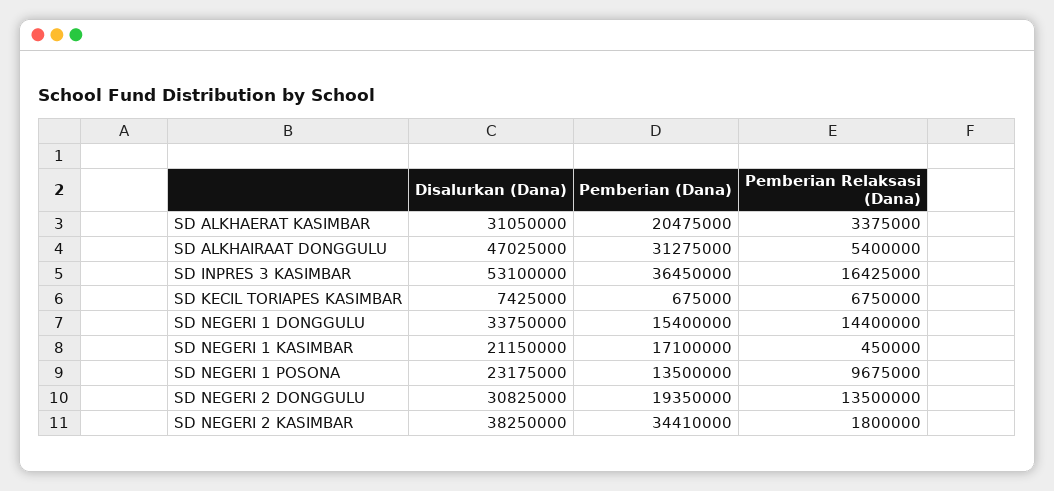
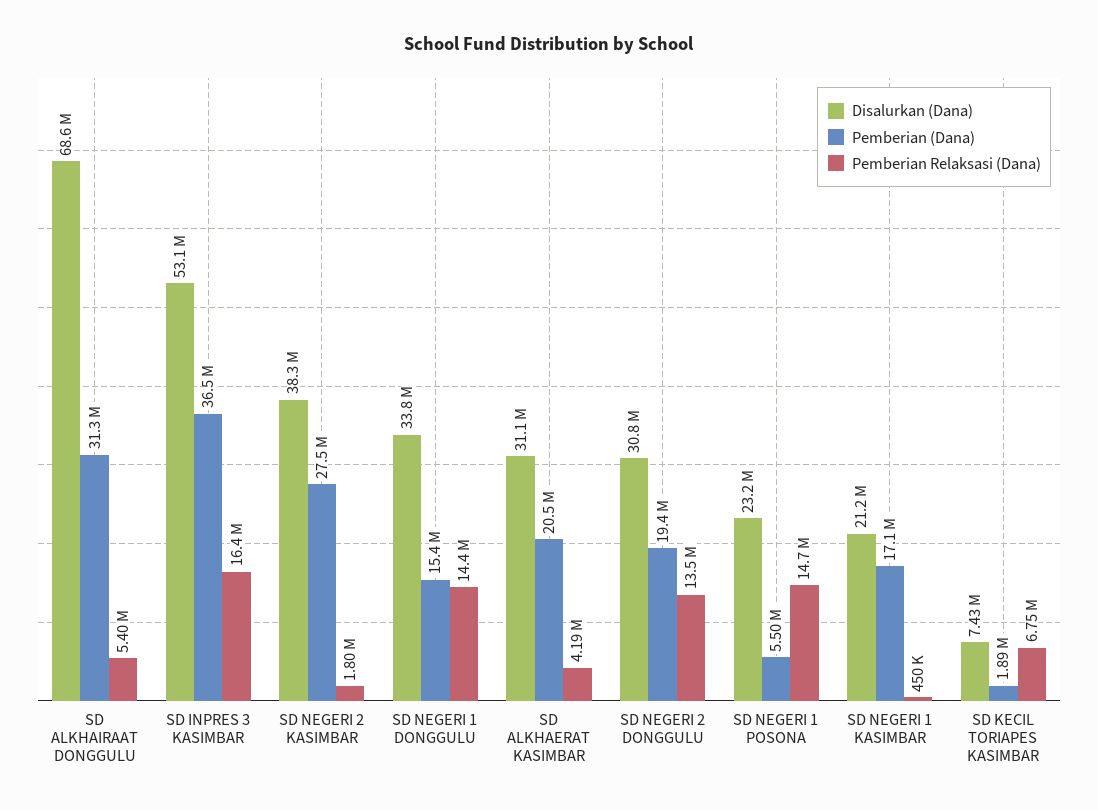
  {
    "Disalurkan (Dana)": {
      "SD ALKHAERAT KASIMBAR": 31050000,
-     "SD ALKHAIRAAT DONGGULU": 47025000,
+     "SD ALKHAIRAAT DONGGULU": 68600000,
      "SD INPRES 3 KASIMBAR": 53100000,
      "SD KECIL TORIAPES KASIMBAR": 7425000,
      "SD NEGERI 1 DONGGULU": 33750000,
      "SD NEGERI 1 KASIMBAR": 21150000,
      "SD NEGERI 1 POSONA": 23175000,
      "SD NEGERI 2 DONGGULU": 30825000,
      "SD NEGERI 2 KASIMBAR": 38250000
    },
    "Pemberian (Dana)": {
      "SD ALKHAERAT KASIMBAR": 20475000,
      "SD ALKHAIRAAT DONGGULU": 31275000,
      "SD INPRES 3 KASIMBAR": 36450000,
-     "SD KECIL TORIAPES KASIMBAR": 675000,
+     "SD KECIL TORIAPES KASIMBAR": 1890000,
      "SD NEGERI 1 DONGGULU": 15400000,
      "SD NEGERI 1 KASIMBAR": 17100000,
-     "SD NEGERI 1 POSONA": 13500000,
+     "SD NEGERI 1 POSONA": 5500000,
      "SD NEGERI 2 DONGGULU": 19350000,
-     "SD NEGERI 2 KASIMBAR": 34410000
+     "SD NEGERI 2 KASIMBAR": 27500000
    },
    "Pemberian Relaksasi (Dana)": {
-     "SD ALKHAERAT KASIMBAR": 3375000,
+     "SD ALKHAERAT KASIMBAR": 4190000,
      "SD ALKHAIRAAT DONGGULU": 5400000,
      "SD INPRES 3 KASIMBAR": 16425000,
      "SD KECIL TORIAPES KASIMBAR": 6750000,
      "SD NEGERI 1 DONGGULU": 14400000,
      "SD NEGERI 1 KASIMBAR": 450000,
-     "SD NEGERI 1 POSONA": 9675000,
+     "SD NEGERI 1 POSONA": 14700000,
      "SD NEGERI 2 DONGGULU": 13500000,
      "SD NEGERI 2 KASIMBAR": 1800000
    }
  }

